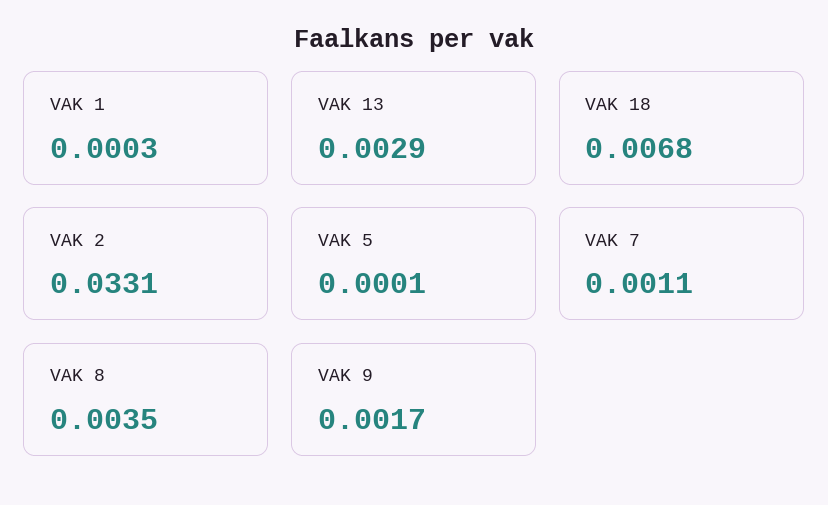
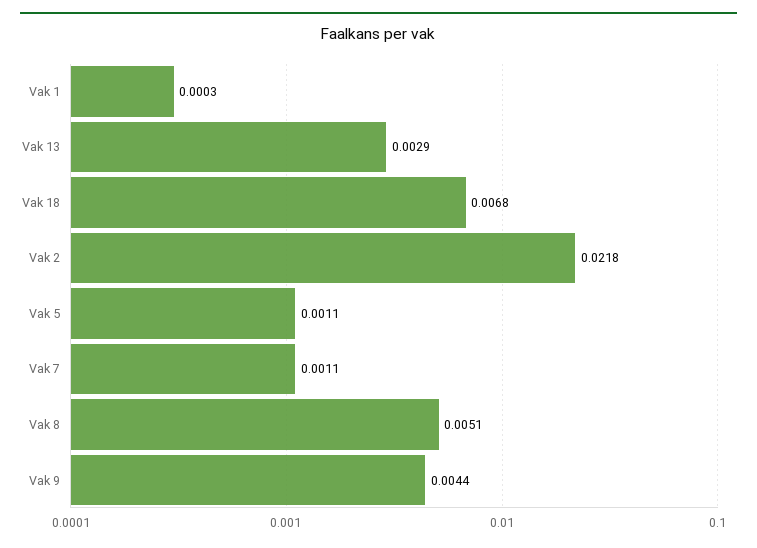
  {
    "VAK 1": 0.0003,
    "VAK 13": 0.0029,
    "VAK 18": 0.0068,
-   "VAK 2": 0.0331,
+   "VAK 2": 0.0218,
-   "VAK 5": 0.0001,
+   "VAK 5": 0.0011,
    "VAK 7": 0.0011,
-   "VAK 8": 0.0035,
+   "VAK 8": 0.0051,
-   "VAK 9": 0.0017
+   "VAK 9": 0.0044
  }

